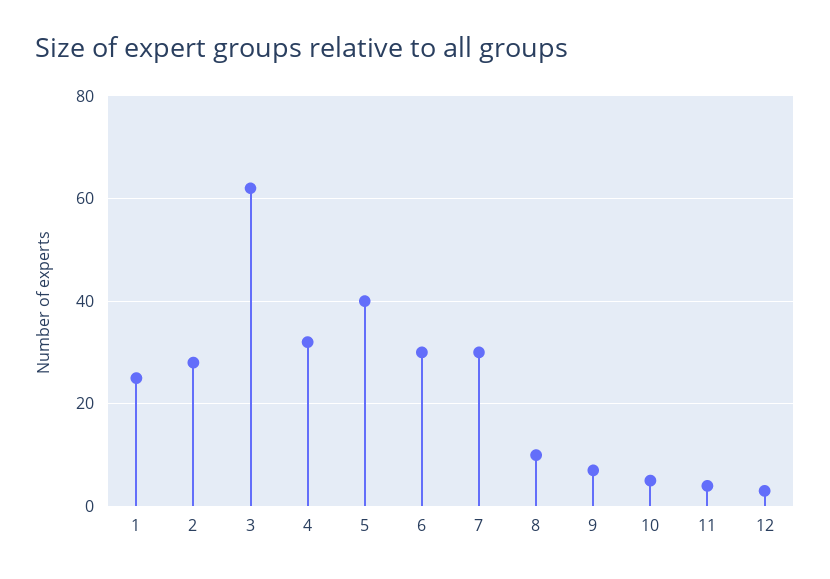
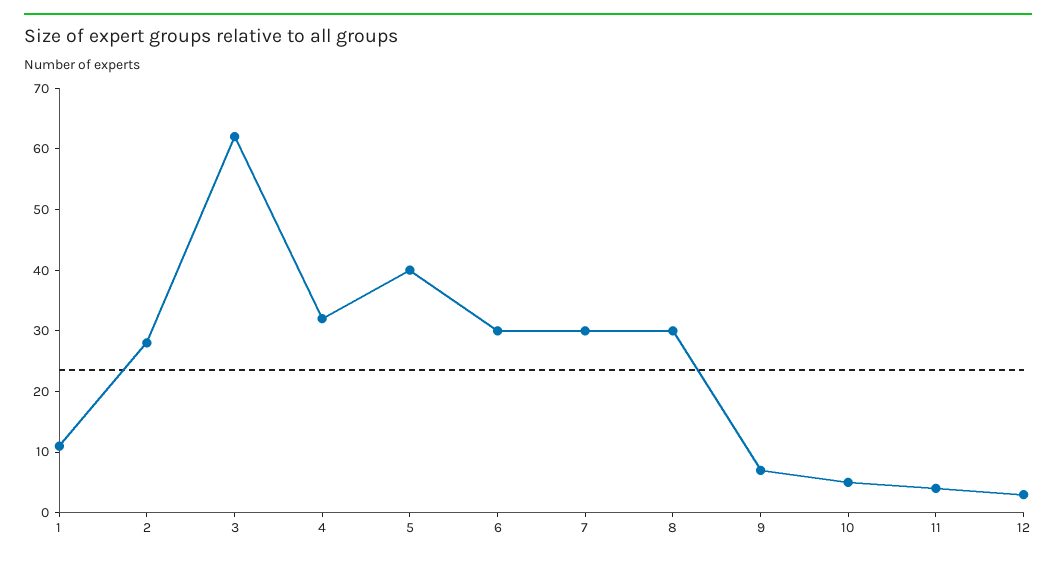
  {
-   "1": 25,
+   "1": 10,
    "2": 30,
    "3": 60,
    "4": 30,
    "5": 40,
    "6": 30,
    "7": 30,
-   "8": 10,
+   "8": 30,
    "9": 5,
    "10": 5,
    "11": 5,
    "12": 5
  }

